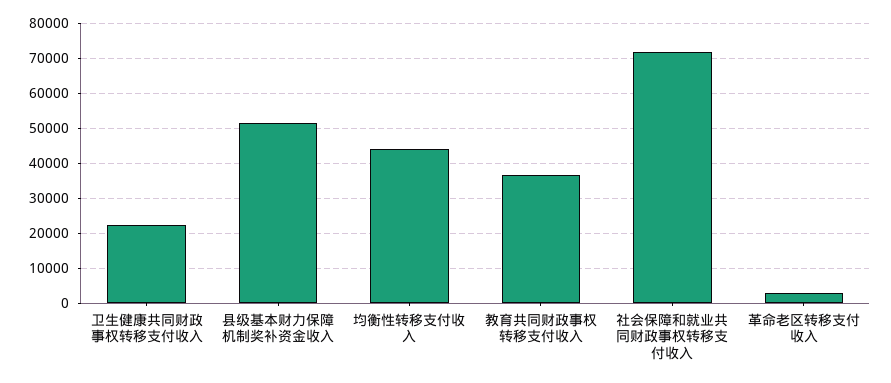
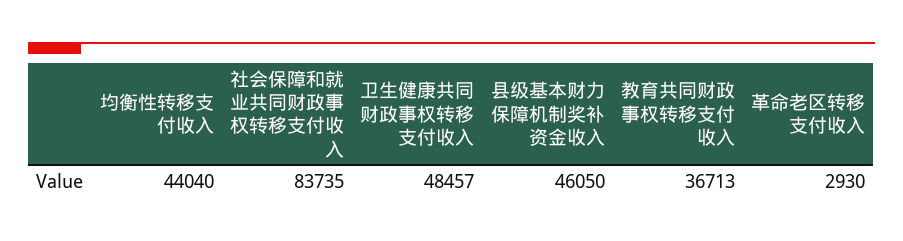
  {
-   "卫生健康共同财政事权转移支付收入": 22000,
+   "卫生健康共同财政事权转移支付收入": 48457,
-   "县级基本财力保障机制奖补资金收入": 52000,
+   "县级基本财力保障机制奖补资金收入": 46050,
    "均衡性转移支付收入": 44040,
    "教育共同财政事权转移支付收入": 36713,
-   "社会保障和就业共同财政事权转移支付收入": 72000,
+   "社会保障和就业共同财政事权转移支付收入": 83735,
    "革命老区转移支付收入": 2930
  }

